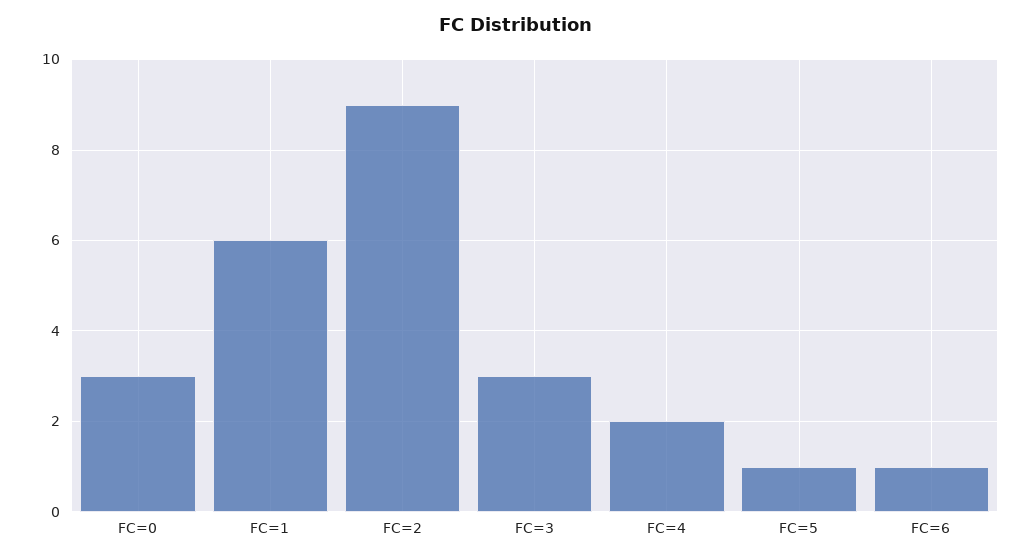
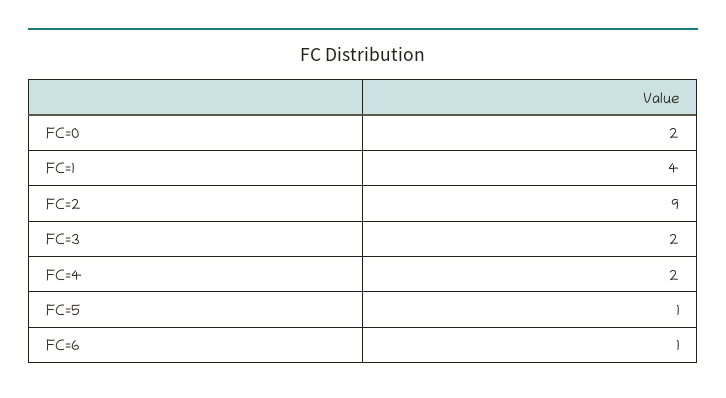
  {
-   "FC=0": 3,
+   "FC=0": 2,
-   "FC=1": 6,
+   "FC=1": 4,
    "FC=2": 9,
-   "FC=3": 3,
+   "FC=3": 2,
    "FC=4": 2,
    "FC=5": 1,
    "FC=6": 1
  }

